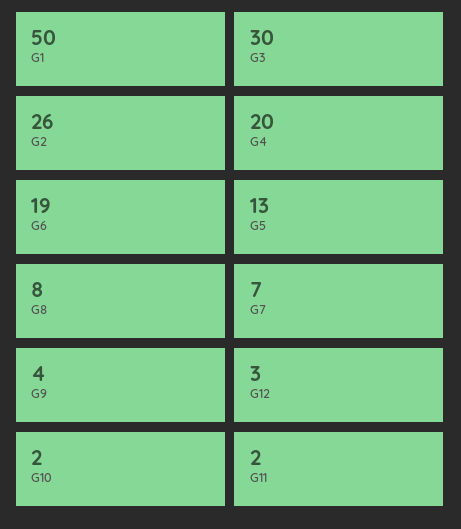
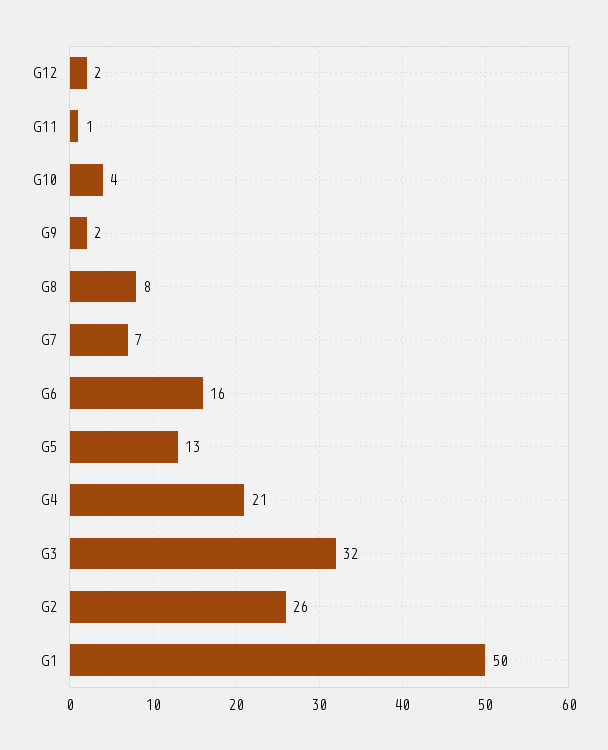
  {
    "G1": 50,
-   "G3": 30,
+   "G3": 32,
    "G2": 26,
-   "G4": 20,
+   "G4": 21,
-   "G6": 19,
+   "G6": 16,
    "G5": 13,
    "G8": 8,
    "G7": 7,
-   "G9": 4,
+   "G9": 2,
-   "G12": 3,
+   "G12": 2,
-   "G10": 2,
+   "G10": 4,
-   "G11": 2
+   "G11": 1
  }

